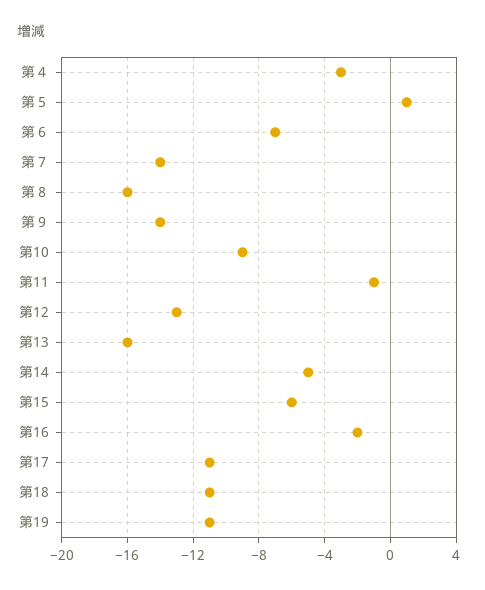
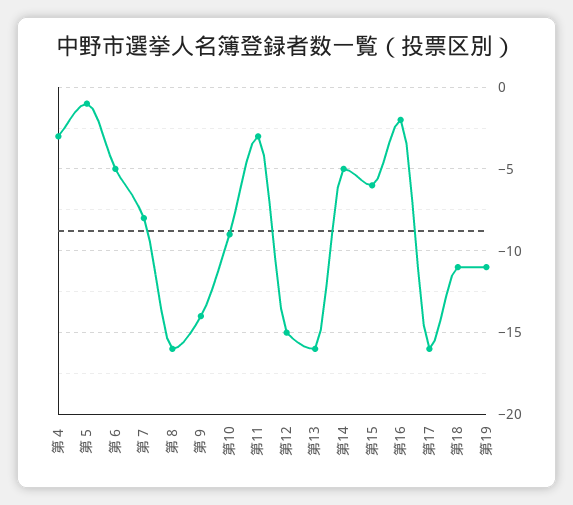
  {
    "第４": -3,
-   "第５": 1,
+   "第５": -1,
-   "第６": -7,
+   "第６": -5,
-   "第７": -14,
+   "第７": -8,
    "第８": -16,
    "第９": -14,
    "第10": -9,
-   "第11": -1,
+   "第11": -3,
-   "第12": -13,
+   "第12": -15,
    "第13": -16,
    "第14": -5,
    "第15": -6,
    "第16": -2,
-   "第17": -11,
+   "第17": -16,
    "第18": -11,
    "第19": -11
  }

